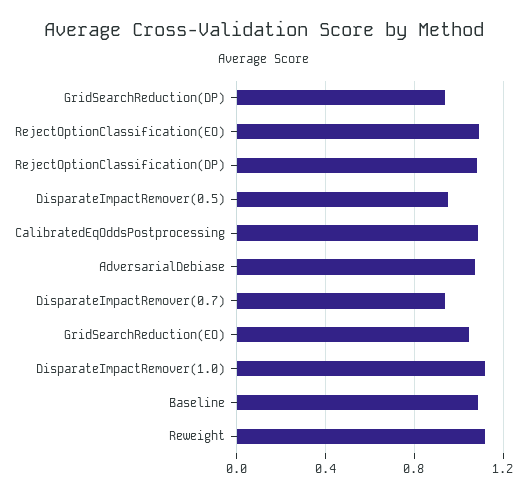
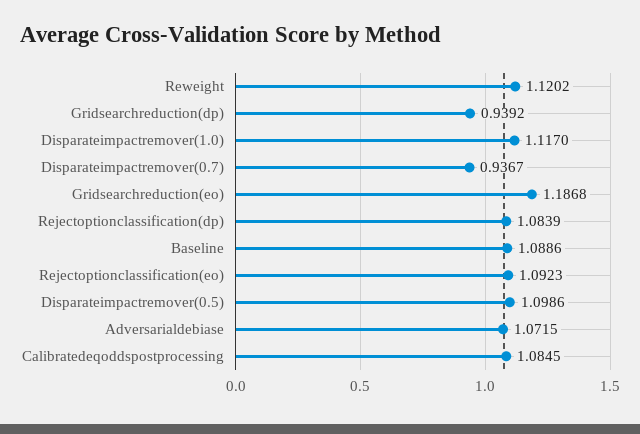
  {
    "GridSearchReduction(DP)": 0.9392,
    "RejectOptionClassification(EO)": 1.0923,
    "RejectOptionClassification(DP)": 1.0839,
-   "DisparateImpactRemover(0.5)": 0.95,
+   "DisparateImpactRemover(0.5)": 1.0986,
    "CalibratedEqOddsPostprocessing": 1.0845,
    "AdversarialDebiase": 1.0715,
    "DisparateImpactRemover(0.7)": 0.9367,
-   "GridSearchReduction(EO)": 1.05,
+   "GridSearchReduction(EO)": 1.1868,
    "DisparateImpactRemover(1.0)": 1.117,
    "Baseline": 1.0886,
    "Reweight": 1.1202
  }

